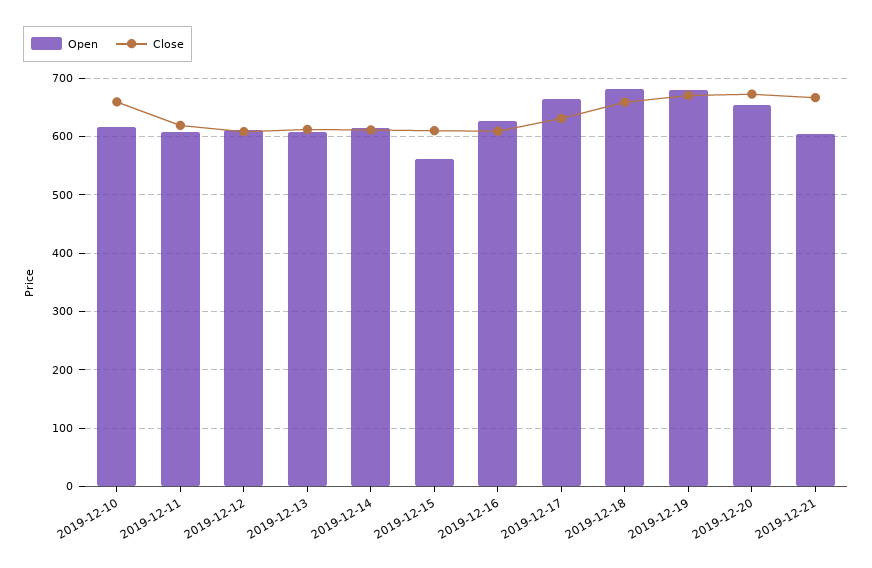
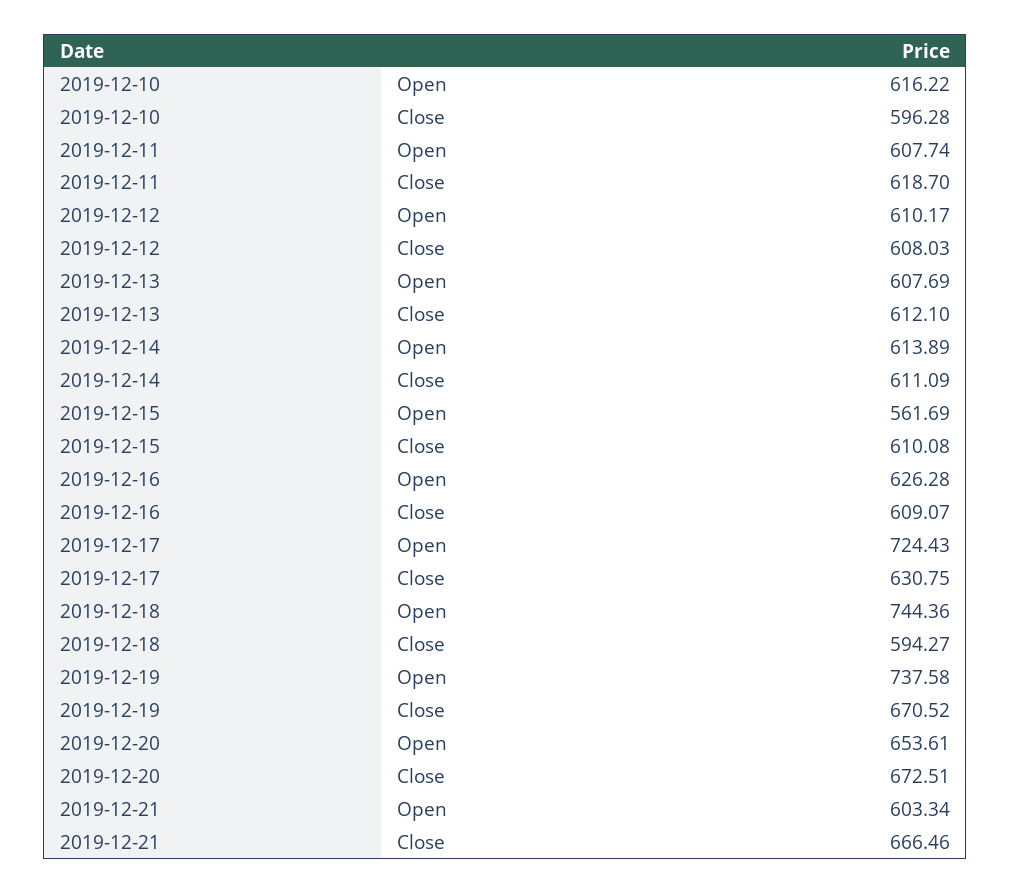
  {
    "Open": {
      "2019-12-10": 616.22,
      "2019-12-11": 607.74,
      "2019-12-12": 610.17,
      "2019-12-13": 607.69,
      "2019-12-14": 613.89,
      "2019-12-15": 561.69,
      "2019-12-16": 626.28,
-     "2019-12-17": 660,
+     "2019-12-17": 724.43,
-     "2019-12-18": 680,
+     "2019-12-18": 744.36,
-     "2019-12-19": 680,
+     "2019-12-19": 737.58,
      "2019-12-20": 653.61,
      "2019-12-21": 603.34
    },
    "Close": {
-     "2019-12-10": 660,
+     "2019-12-10": 596.28,
      "2019-12-11": 618.7,
      "2019-12-12": 608.03,
      "2019-12-13": 612.1,
      "2019-12-14": 611.09,
      "2019-12-15": 610.08,
      "2019-12-16": 609.07,
      "2019-12-17": 630.75,
-     "2019-12-18": 660,
+     "2019-12-18": 594.27,
      "2019-12-19": 670.52,
      "2019-12-20": 672.51,
      "2019-12-21": 666.46
    }
  }

